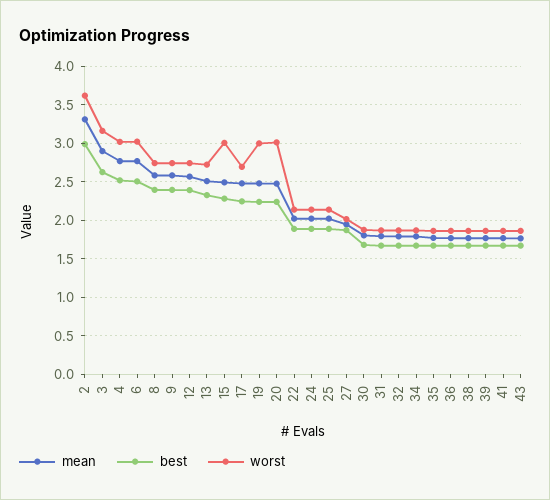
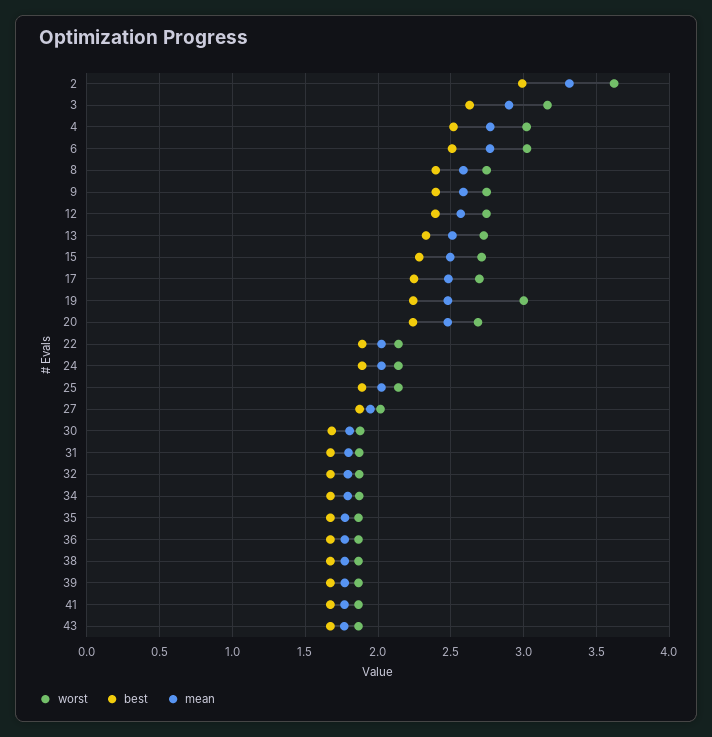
  {
    "mean": {
      "2": 3.3,
      "3": 2.9,
      "4": 2.75,
      "6": 2.75,
      "8": 2.6,
      "9": 2.6,
      "12": 2.55,
      "13": 2.5,
      "15": 2.5,
      "17": 2.5,
      "19": 2.5,
      "20": 2.5,
      "22": 2,
      "24": 2,
      "25": 2,
      "27": 1.95,
      "30": 1.8,
      "31": 1.8,
      "32": 1.8,
      "34": 1.8,
      "35": 1.75,
      "36": 1.75,
      "38": 1.75,
      "39": 1.75,
      "41": 1.75,
      "43": 1.75
    },
    "best": {
      "2": 3,
      "3": 2.65,
      "4": 2.5,
      "6": 2.5,
      "8": 2.4,
      "9": 2.4,
      "12": 2.4,
      "13": 2.35,
      "15": 2.3,
      "17": 2.25,
      "19": 2.25,
      "20": 2.25,
      "22": 1.9,
      "24": 1.9,
      "25": 1.9,
      "27": 1.85,
      "30": 1.7,
      "31": 1.65,
      "32": 1.65,
      "34": 1.65,
      "35": 1.65,
      "36": 1.65,
      "38": 1.65,
      "39": 1.65,
      "41": 1.65,
      "43": 1.65
    },
    "worst": {
      "2": 3.6,
      "3": 3.15,
      "4": 3,
      "6": 3,
      "8": 2.75,
      "9": 2.75,
      "12": 2.75,
      "13": 2.75,
-     "15": 3,
+     "15": 2.7,
      "17": 2.7,
      "19": 3,
-     "20": 3,
+     "20": 2.7,
      "22": 2.15,
      "24": 2.15,
      "25": 2.15,
      "27": 2,
      "30": 1.9,
      "31": 1.85,
      "32": 1.85,
      "34": 1.85,
      "35": 1.85,
      "36": 1.85,
      "38": 1.85,
      "39": 1.85,
      "41": 1.85,
      "43": 1.85
    }
  }

